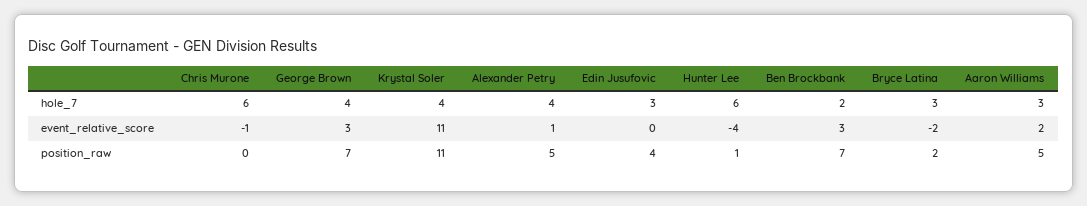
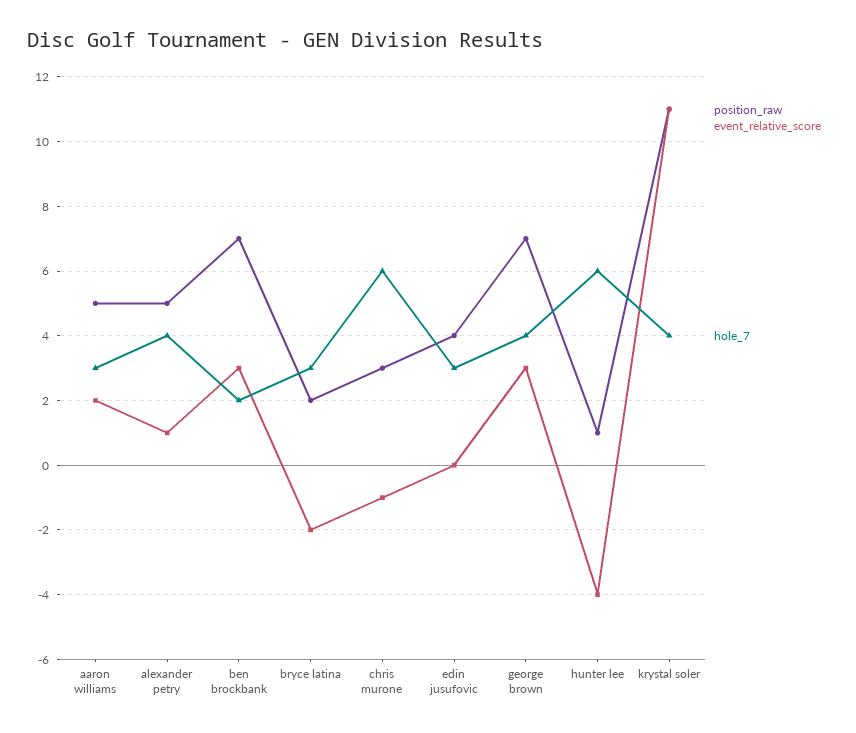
  {
    "hole_7": {
      "Chris Murone": 6,
      "George Brown": 4,
      "Krystal Soler": 4,
      "Alexander Petry": 4,
      "Edin Jusufovic": 3,
      "Hunter Lee": 6,
      "Ben Brockbank": 2,
      "Bryce Latina": 3,
      "Aaron Williams": 3
    },
    "event_relative_score": {
      "Chris Murone": -1,
      "George Brown": 3,
      "Krystal Soler": 11,
      "Alexander Petry": 1,
      "Edin Jusufovic": 0,
      "Hunter Lee": -4,
      "Ben Brockbank": 3,
      "Bryce Latina": -2,
      "Aaron Williams": 2
    },
    "position_raw": {
-     "Chris Murone": 0,
+     "Chris Murone": 3,
      "George Brown": 7,
      "Krystal Soler": 11,
      "Alexander Petry": 5,
      "Edin Jusufovic": 4,
      "Hunter Lee": 1,
      "Ben Brockbank": 7,
      "Bryce Latina": 2,
      "Aaron Williams": 5
    }
  }

